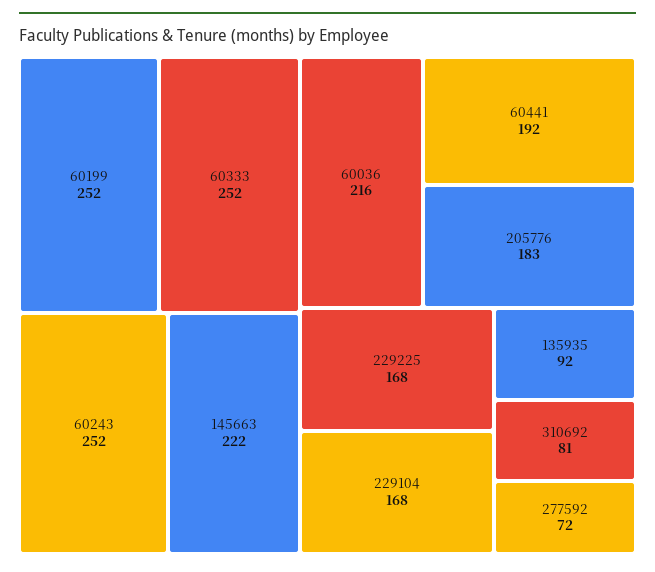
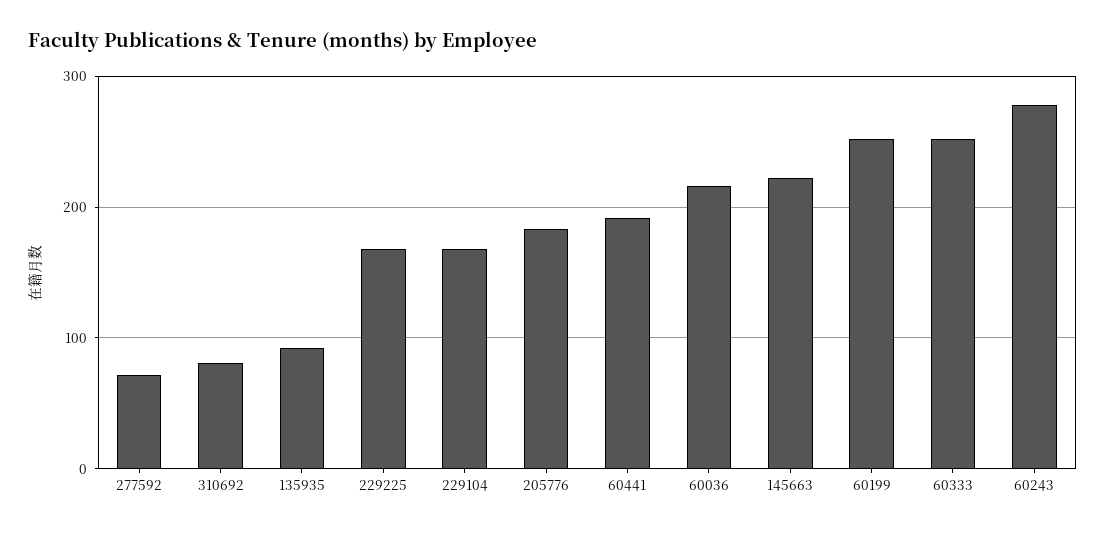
  {
    "60199": 252,
    "60333": 252,
-   "60243": 252,
+   "60243": 280,
    "145663": 222,
    "60036": 216,
    "60441": 192,
    "205776": 183,
    "229225": 168,
    "229104": 168,
    "135935": 92,
    "310692": 81,
    "277592": 72
  }

